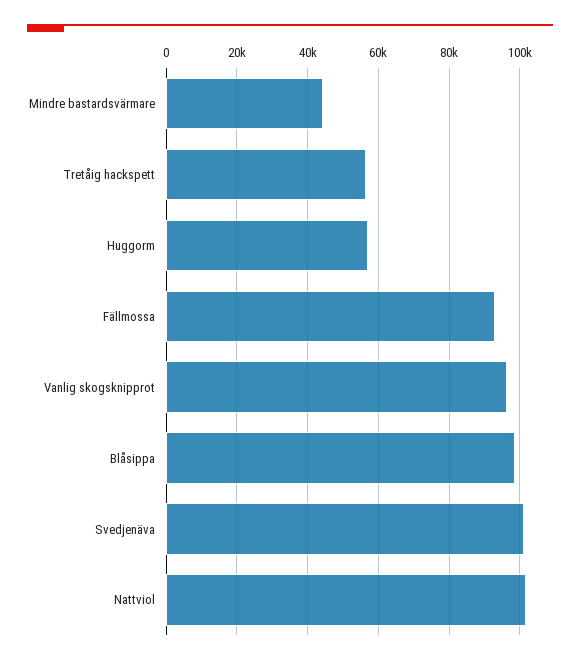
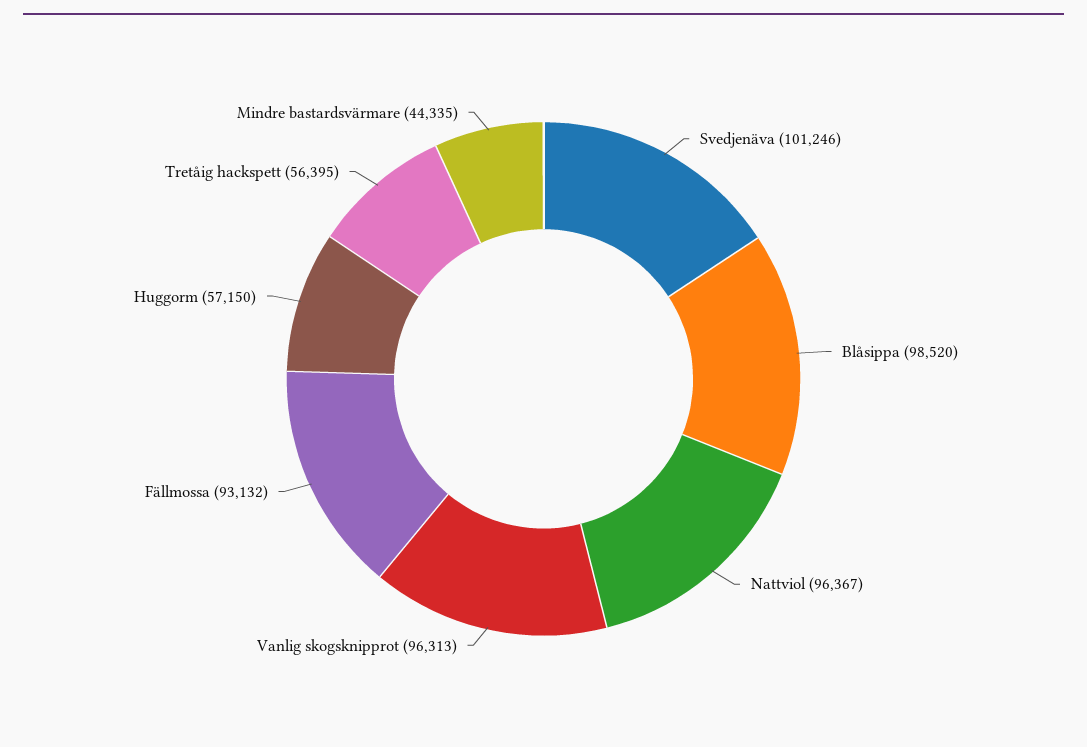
  {
    "Mindre bastardsvärmare": 44335,
    "Tretåig hackspett": 56395,
    "Huggorm": 57150,
    "Fällmossa": 93132,
    "Vanlig skogsknipprot": 96313,
    "Blåsippa": 98520,
    "Svedjenäva": 101246,
-   "Nattviol": 102000
+   "Nattviol": 96367
  }

